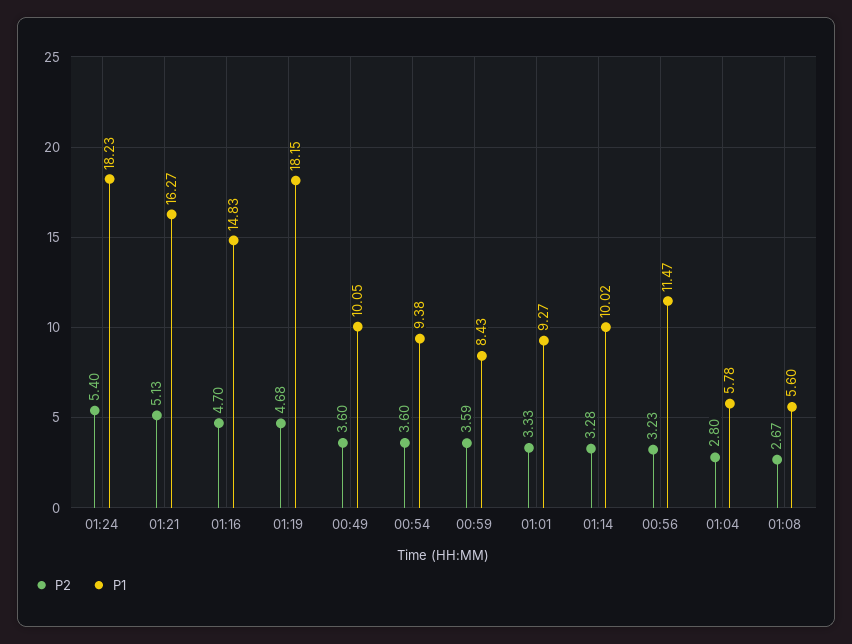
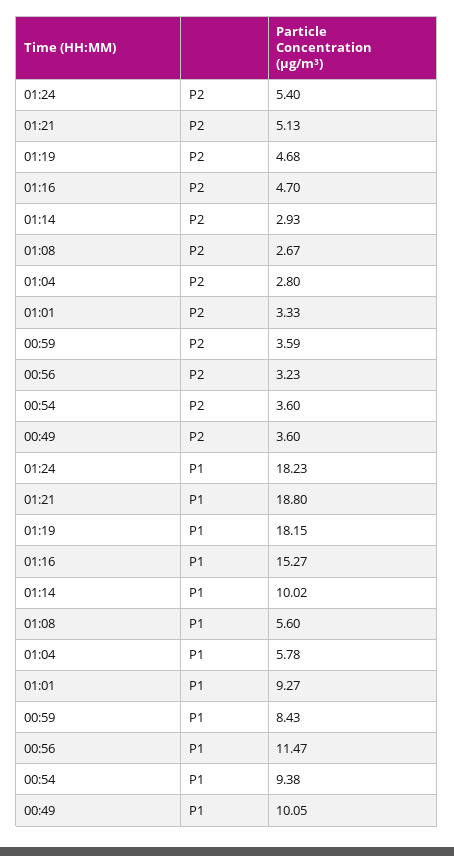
  {
    "P2": {
      "01:24": 5.4,
      "01:21": 5.13,
      "01:16": 4.7,
      "01:19": 4.68,
      "00:49": 3.6,
      "00:54": 3.6,
      "00:59": 3.59,
      "01:01": 3.33,
-     "01:14": 3.28,
+     "01:14": 2.93,
      "00:56": 3.23,
      "01:04": 2.8,
      "01:08": 2.67
    },
    "P1": {
      "01:24": 18.23,
-     "01:21": 16.27,
+     "01:21": 18.8,
-     "01:16": 14.83,
+     "01:16": 15.27,
      "01:19": 18.15,
      "00:49": 10.05,
      "00:54": 9.38,
      "00:59": 8.43,
      "01:01": 9.27,
      "01:14": 10.02,
      "00:56": 11.47,
      "01:04": 5.78,
      "01:08": 5.6
    }
  }

